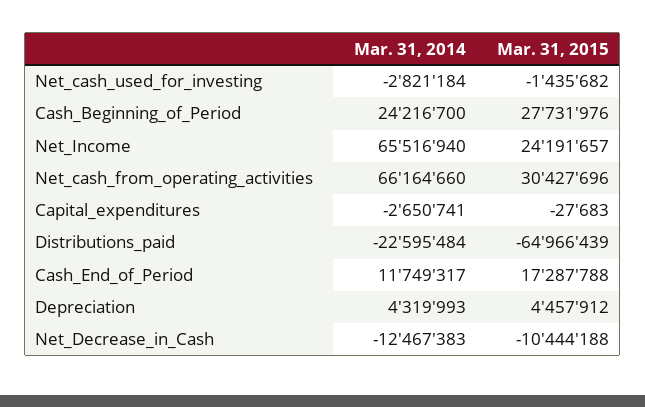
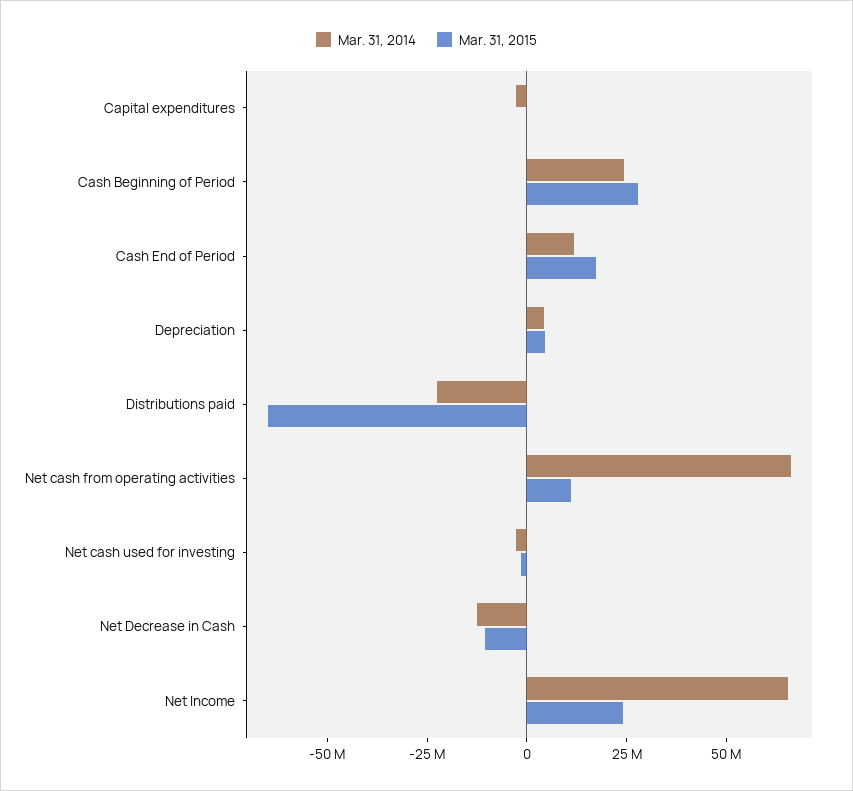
  {
    "Mar. 31, 2014": {
      "Net_cash_used_for_investing": -2821184,
      "Cash_Beginning_of_Period": 24216700,
      "Net_Income": 65516940,
      "Net_cash_from_operating_activities": 66164660,
      "Capital_expenditures": -2650741,
      "Distributions_paid": -22595484,
      "Cash_End_of_Period": 11749317,
      "Depreciation": 4319993,
      "Net_Decrease_in_Cash": -12467383
    },
    "Mar. 31, 2015": {
      "Net_cash_used_for_investing": -1435682,
      "Cash_Beginning_of_Period": 27731976,
      "Net_Income": 24191657,
-     "Net_cash_from_operating_activities": 30427696,
+     "Net_cash_from_operating_activities": 10000000,
      "Capital_expenditures": -27683,
      "Distributions_paid": -64966439,
      "Cash_End_of_Period": 17287788,
      "Depreciation": 4457912,
      "Net_Decrease_in_Cash": -10444188
    }
  }

